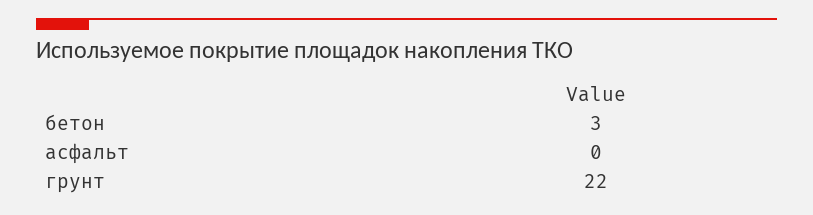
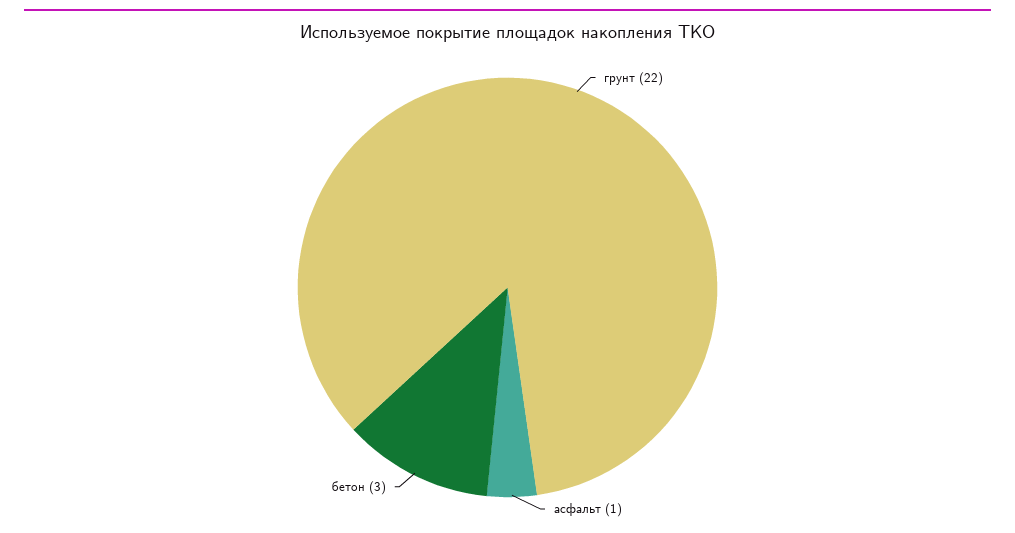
  {
    "бетон": 3,
-   "асфальт": 0,
+   "асфальт": 1,
    "грунт": 22
  }

